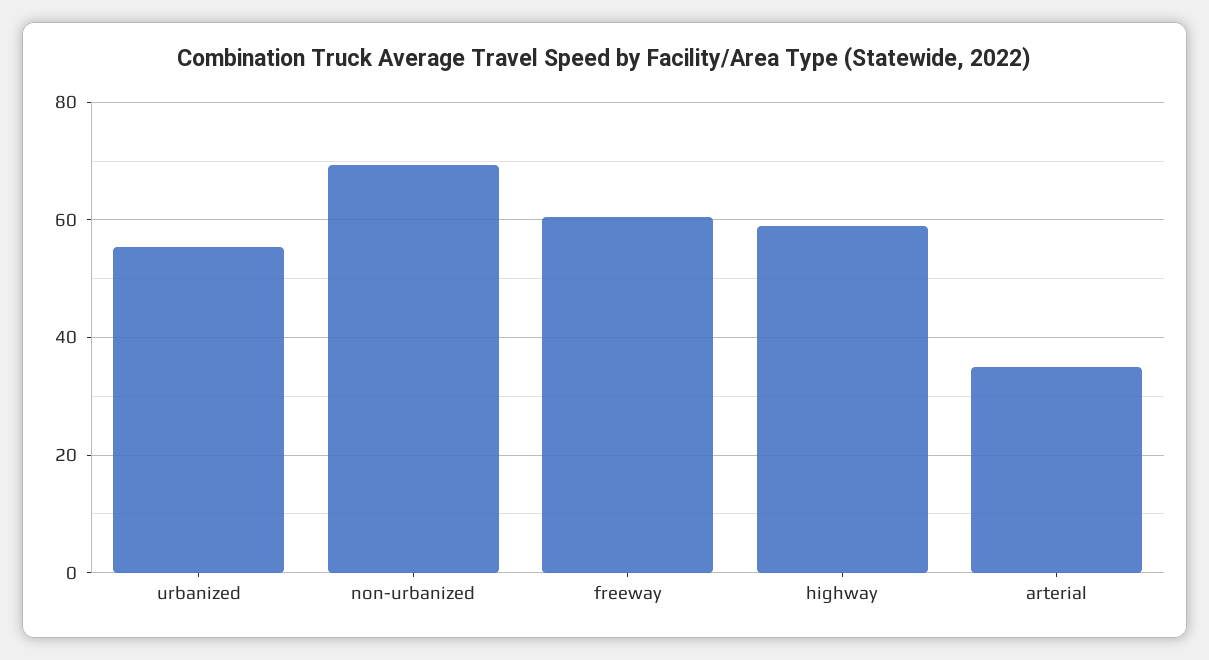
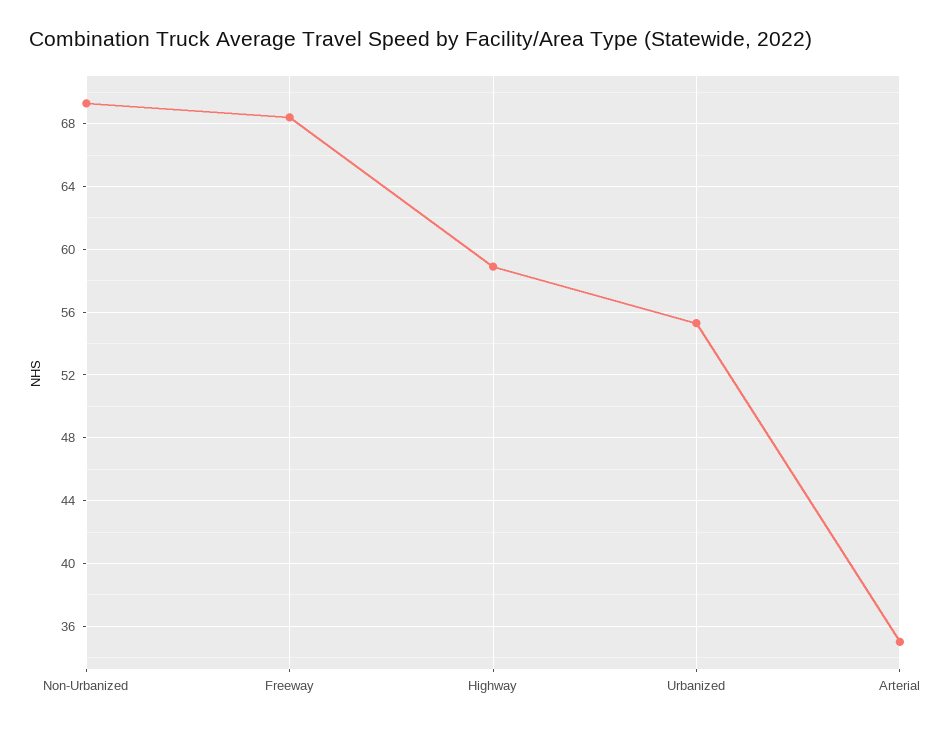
  {
    "urbanized": 55.5,
    "non-urbanized": 69.5,
-   "freeway": 60,
+   "freeway": 68.5,
    "highway": 59,
    "arterial": 35
  }

